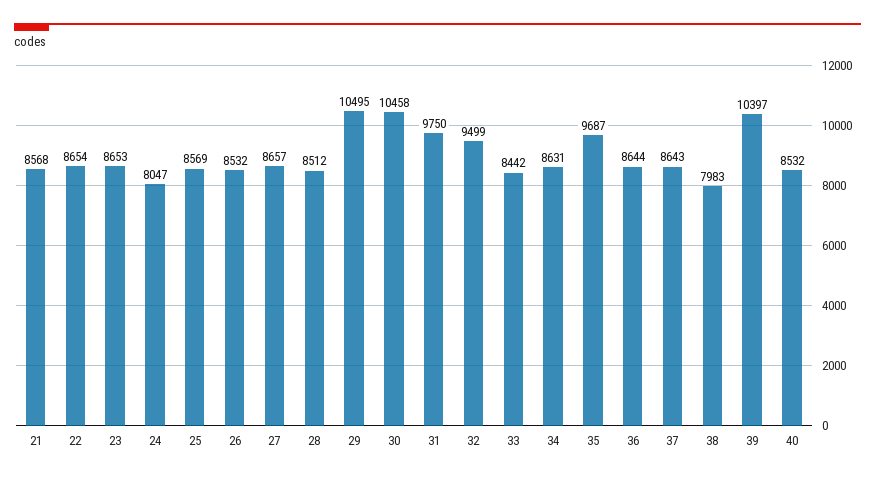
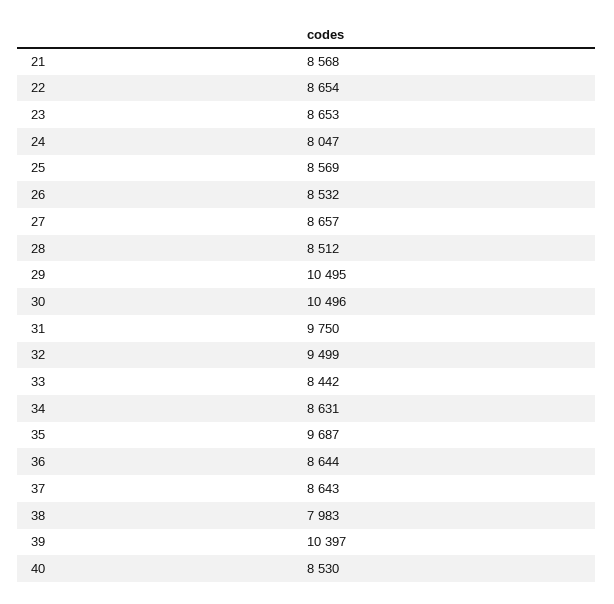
  {
    "21": 8568,
    "22": 8654,
    "23": 8653,
    "24": 8047,
    "25": 8569,
    "26": 8532,
    "27": 8657,
    "28": 8512,
    "29": 10495,
-   "30": 10458,
+   "30": 10496,
    "31": 9750,
    "32": 9499,
    "33": 8442,
    "34": 8631,
    "35": 9687,
    "36": 8644,
    "37": 8643,
    "38": 7983,
    "39": 10397,
-   "40": 8532
+   "40": 8530
  }

